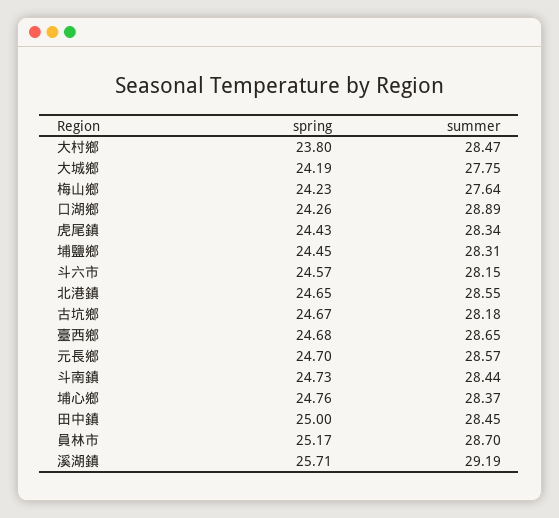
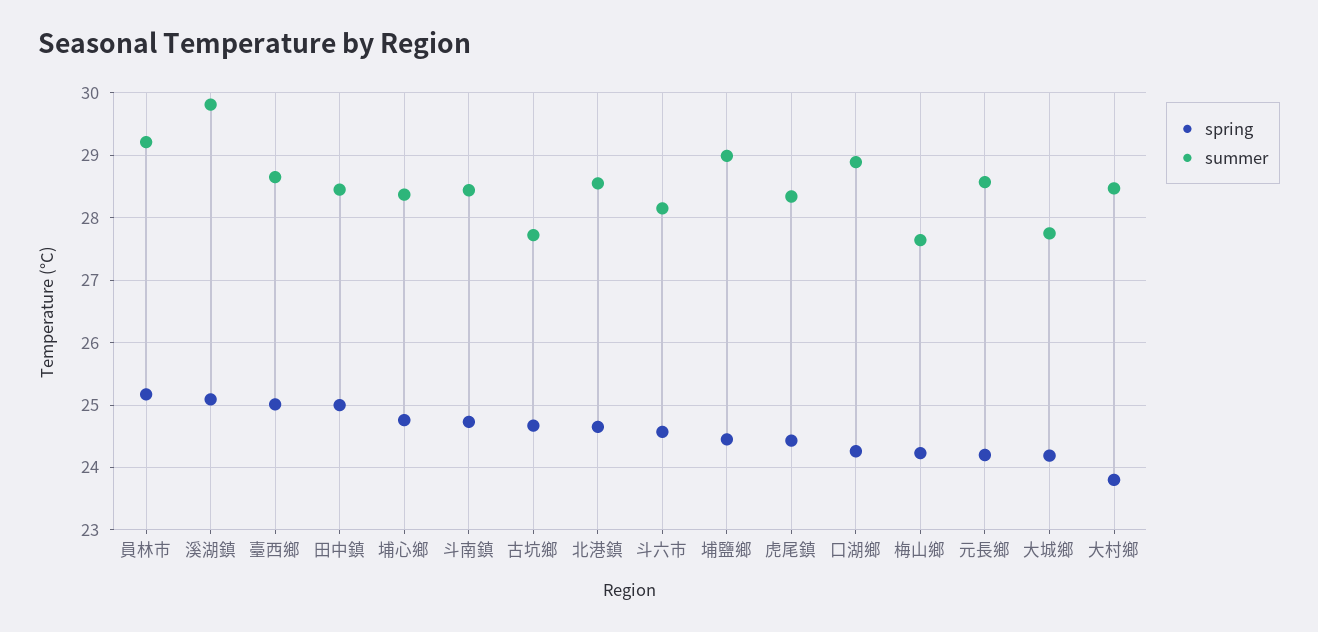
  {
    "spring": {
      "大村鄉": 23.8,
      "大城鄉": 24.19,
      "梅山鄉": 24.23,
      "口湖鄉": 24.26,
      "虎尾鎮": 24.43,
      "埔鹽鄉": 24.45,
      "斗六市": 24.57,
      "北港鎮": 24.65,
      "古坑鄉": 24.67,
-     "臺西鄉": 24.68,
+     "臺西鄉": 25,
-     "元長鄉": 24.7,
+     "元長鄉": 24.2,
      "斗南鎮": 24.73,
      "埔心鄉": 24.76,
      "田中鎮": 25,
      "員林市": 25.17,
-     "溪湖鎮": 25.71
+     "溪湖鎮": 25.1
    },
    "summer": {
      "大村鄉": 28.47,
      "大城鄉": 27.75,
      "梅山鄉": 27.64,
      "口湖鄉": 28.89,
      "虎尾鎮": 28.34,
-     "埔鹽鄉": 28.31,
+     "埔鹽鄉": 29,
      "斗六市": 28.15,
      "北港鎮": 28.55,
-     "古坑鄉": 28.18,
+     "古坑鄉": 27.7,
      "臺西鄉": 28.65,
      "元長鄉": 28.57,
      "斗南鎮": 28.44,
      "埔心鄉": 28.37,
      "田中鎮": 28.45,
-     "員林市": 28.7,
+     "員林市": 29.2,
-     "溪湖鎮": 29.19
+     "溪湖鎮": 29.8
    }
  }

